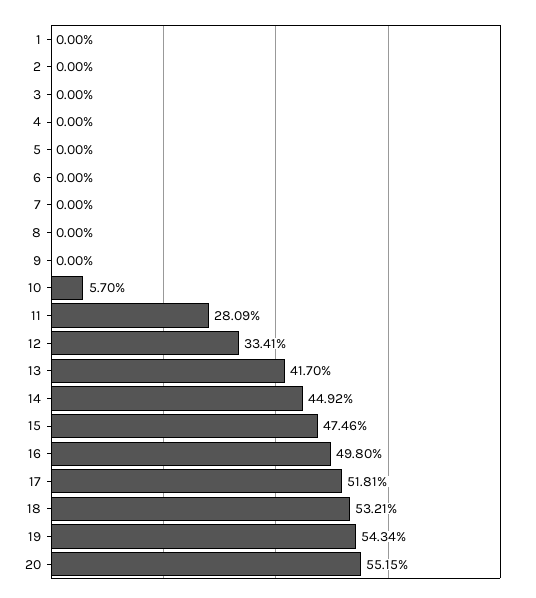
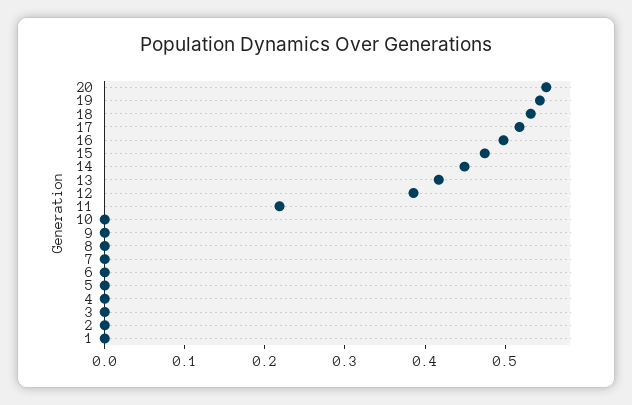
  {
    "1": 0,
    "2": 0,
    "3": 0,
    "4": 0,
    "5": 0,
    "6": 0,
    "7": 0,
    "8": 0,
    "9": 0,
-   "10": 0.057,
+   "10": 0,
-   "11": 0.2809,
+   "11": 0.22,
-   "12": 0.3341,
+   "12": 0.38,
    "13": 0.417,
    "14": 0.4492,
    "15": 0.4746,
    "16": 0.498,
    "17": 0.5181,
    "18": 0.5321,
    "19": 0.5434,
    "20": 0.5515
  }

